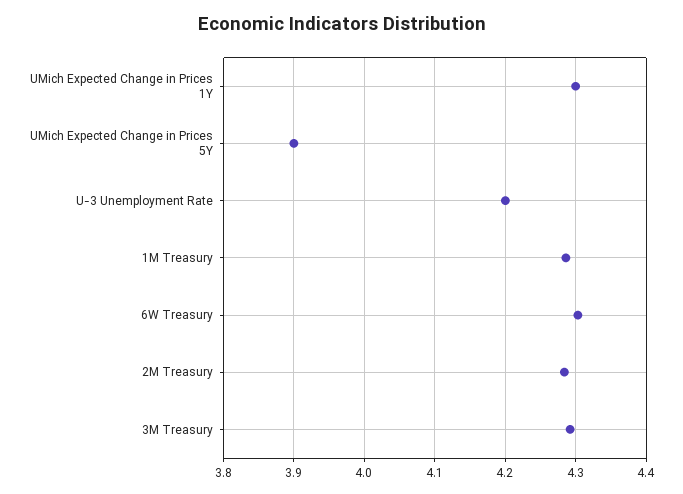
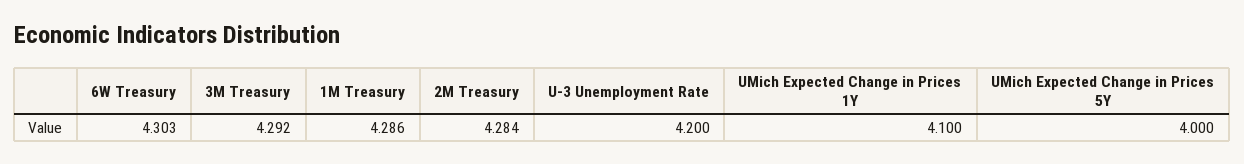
  {
-   "UMich Expected Change in Prices 1Y": 4.3,
+   "UMich Expected Change in Prices 1Y": 4.1,
-   "UMich Expected Change in Prices 5Y": 3.9,
+   "UMich Expected Change in Prices 5Y": 4,
    "U-3 Unemployment Rate": 4.2,
    "1M Treasury": 4.286,
    "6W Treasury": 4.303,
    "2M Treasury": 4.284,
    "3M Treasury": 4.292
  }

